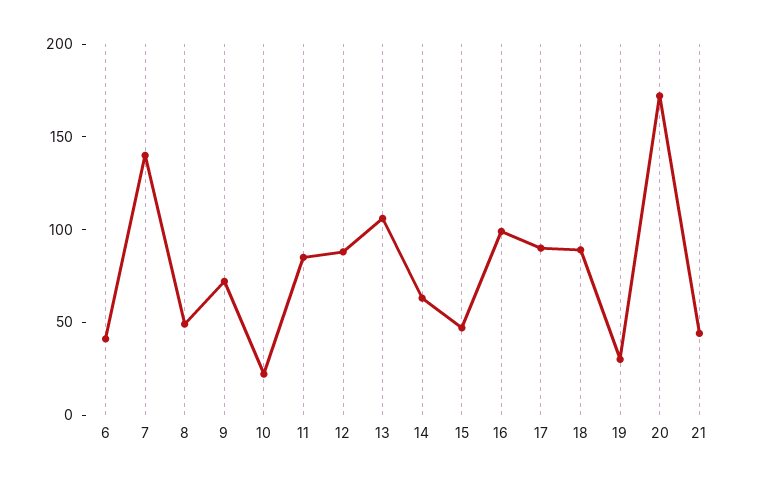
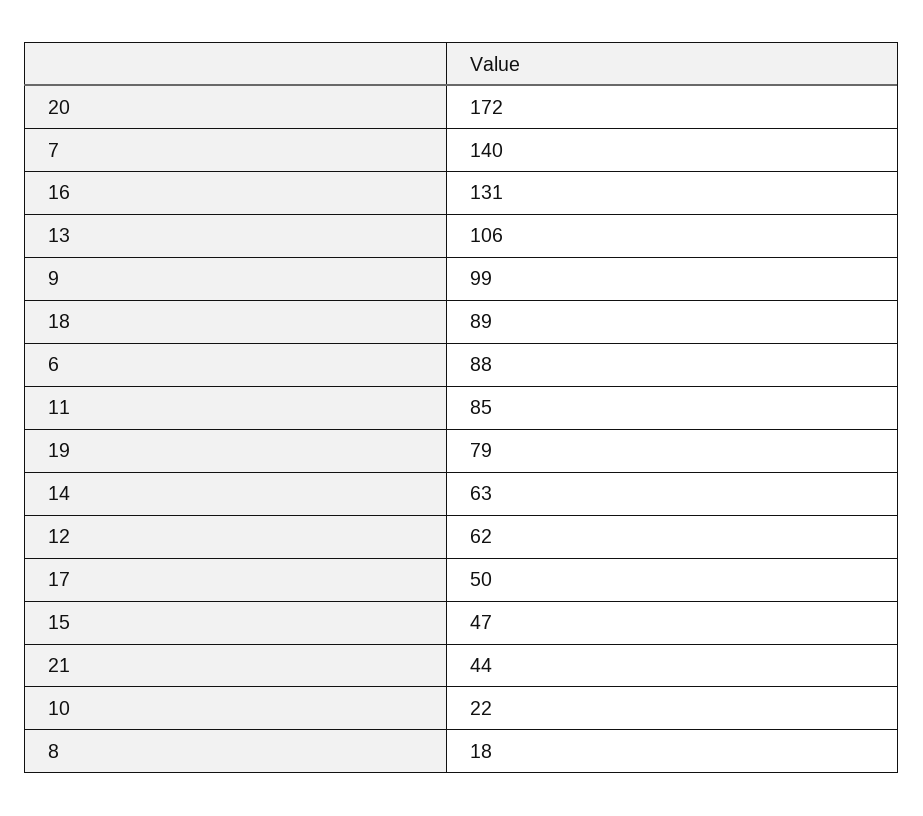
  {
-   "6": 40,
+   "6": 88,
    "7": 140,
-   "8": 50,
+   "8": 18,
-   "9": 70,
+   "9": 99,
    "10": 22,
    "11": 85,
-   "12": 90,
+   "12": 62,
    "13": 106,
    "14": 63,
    "15": 47,
-   "16": 100,
+   "16": 131,
-   "17": 90,
+   "17": 50,
    "18": 89,
-   "19": 30,
+   "19": 79,
    "20": 172,
    "21": 44
  }

